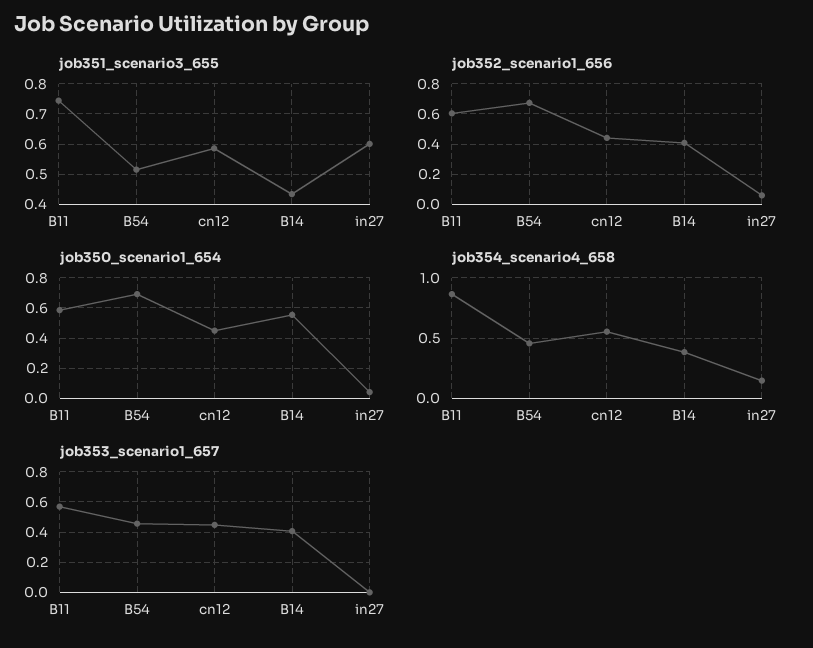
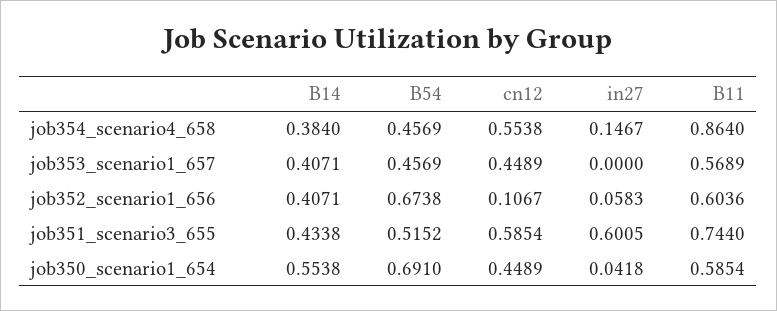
  {
    "job351_scenario3_655": {
      "B11": 0.744,
      "B54": 0.5152,
      "cn12": 0.5854,
      "B14": 0.4338,
      "in27": 0.6005
    },
    "job352_scenario1_656": {
      "B11": 0.6036,
      "B54": 0.6738,
-     "cn12": 0.45,
+     "cn12": 0.1067,
      "B14": 0.4071,
      "in27": 0.0583
    },
    "job350_scenario1_654": {
      "B11": 0.5854,
      "B54": 0.691,
      "cn12": 0.4489,
      "B14": 0.5538,
      "in27": 0.0418
    },
    "job354_scenario4_658": {
      "B11": 0.864,
      "B54": 0.4569,
      "cn12": 0.5538,
      "B14": 0.384,
      "in27": 0.1467
    },
    "job353_scenario1_657": {
      "B11": 0.5689,
      "B54": 0.4569,
      "cn12": 0.4489,
      "B14": 0.4071,
      "in27": 0
    }
  }

